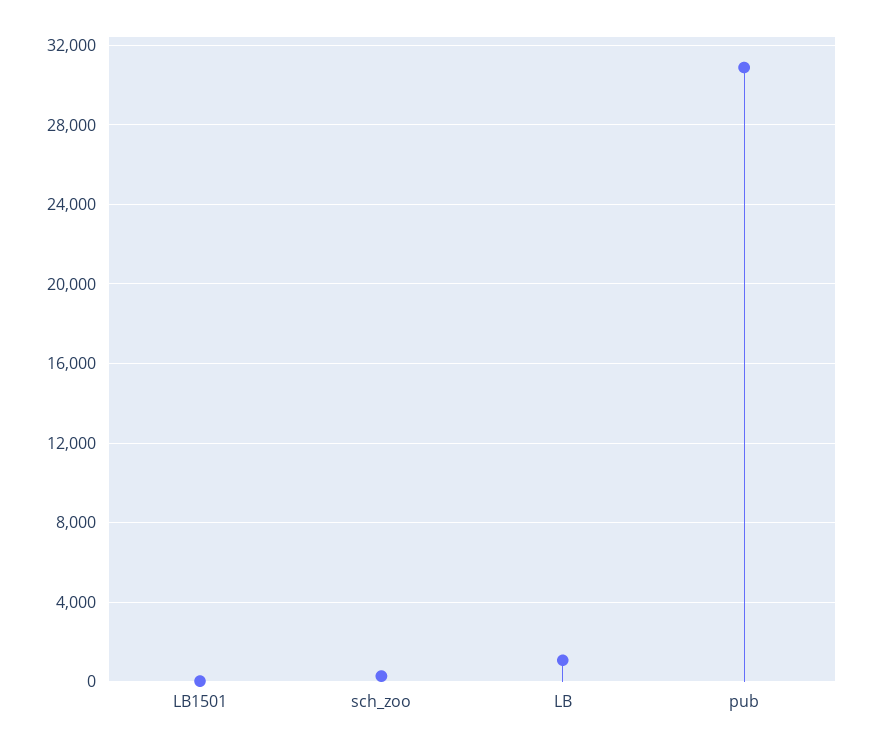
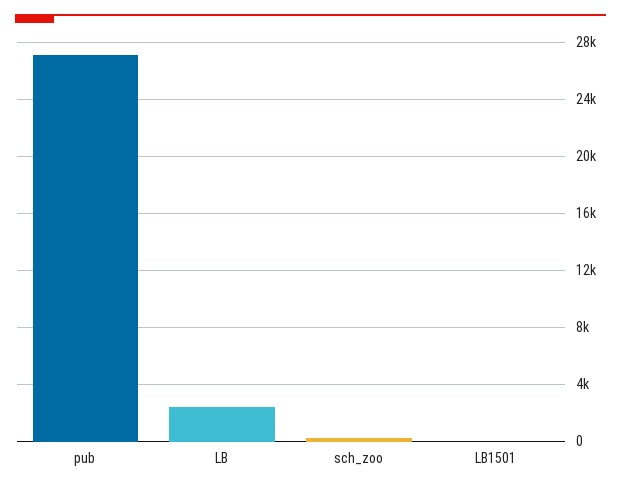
  {
    "LB1501": 0,
    "sch_zoo": 500,
-   "LB": 1000,
+   "LB": 2500,
-   "pub": 31000
+   "pub": 27000
  }

